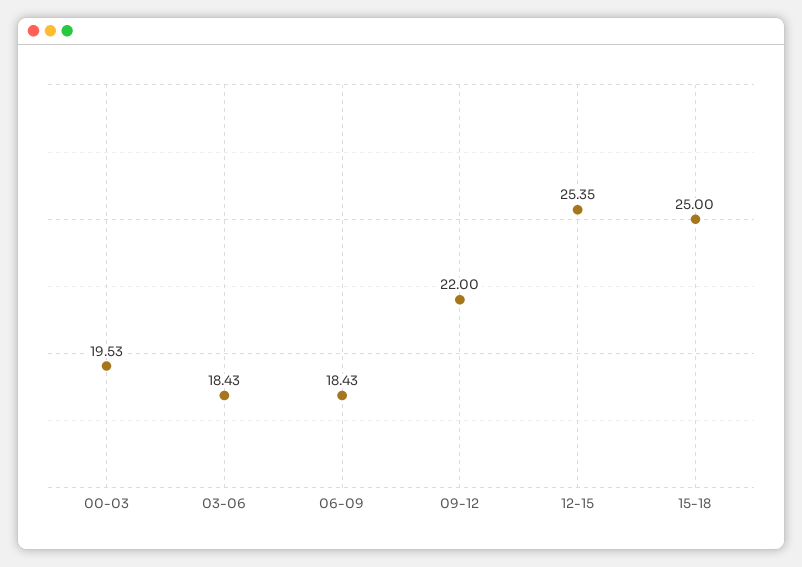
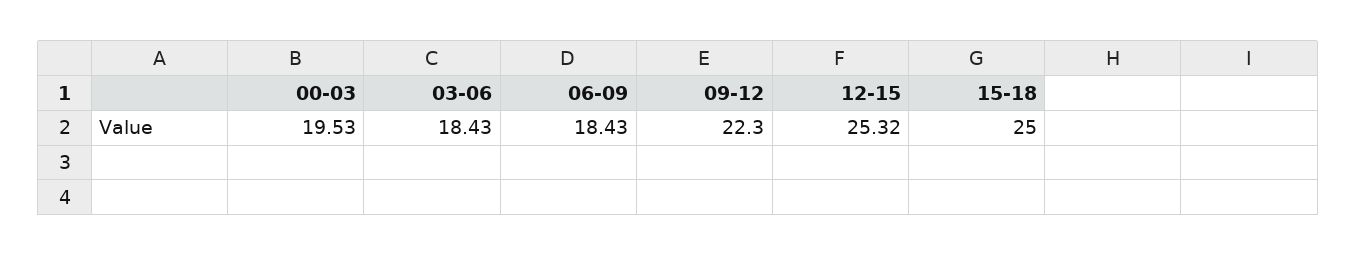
  {
    "00-03": 19.53,
    "03-06": 18.43,
    "06-09": 18.43,
-   "09-12": 22,
+   "09-12": 22.3,
-   "12-15": 25.35,
+   "12-15": 25.32,
    "15-18": 25
  }

